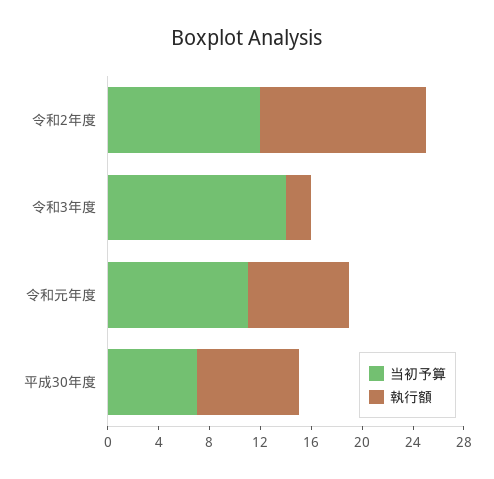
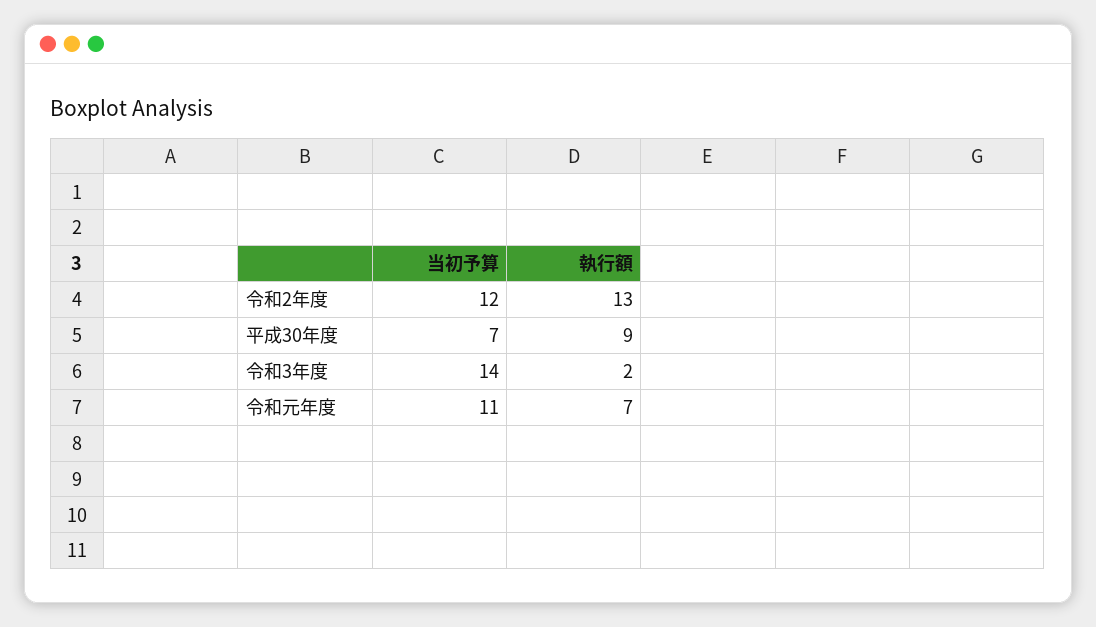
  {
    "当初予算": {
      "令和2年度": 12,
      "令和3年度": 14,
      "令和元年度": 11,
      "平成30年度": 7
    },
    "執行額": {
      "令和2年度": 13,
      "令和3年度": 2,
-     "令和元年度": 8,
+     "令和元年度": 7,
-     "平成30年度": 8
+     "平成30年度": 9
    }
  }

